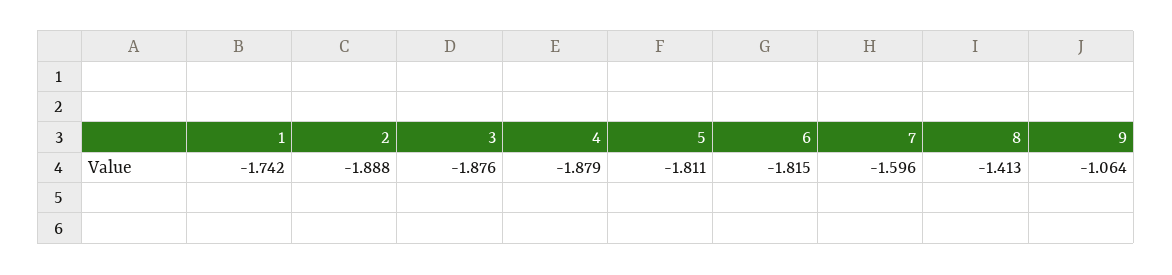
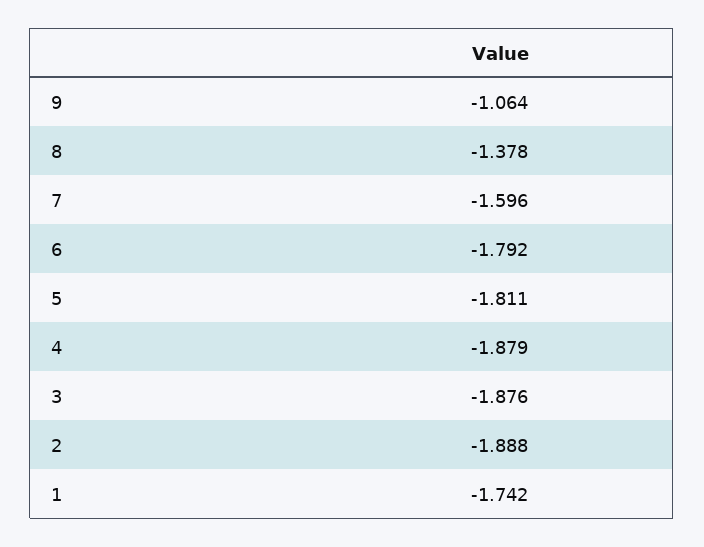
  {
    "1": -1.742,
    "2": -1.888,
    "3": -1.876,
    "4": -1.879,
    "5": -1.811,
-   "6": -1.815,
+   "6": -1.792,
    "7": -1.596,
-   "8": -1.413,
+   "8": -1.378,
    "9": -1.064
  }

